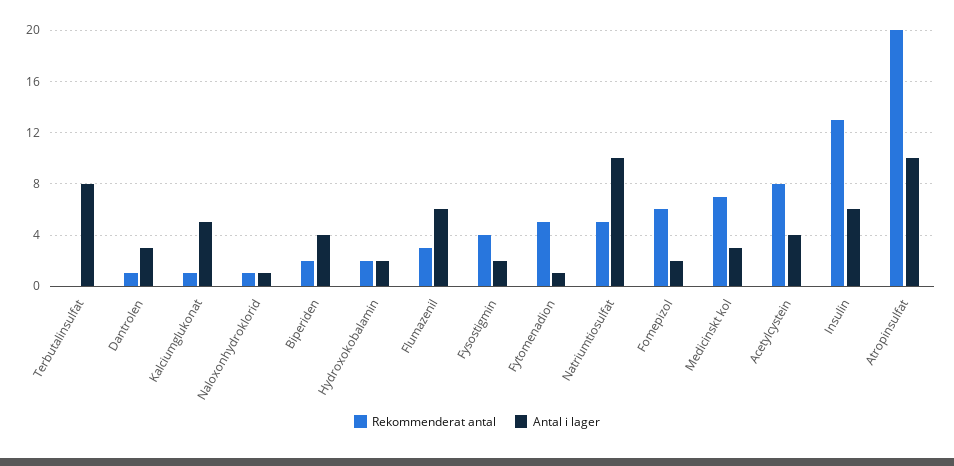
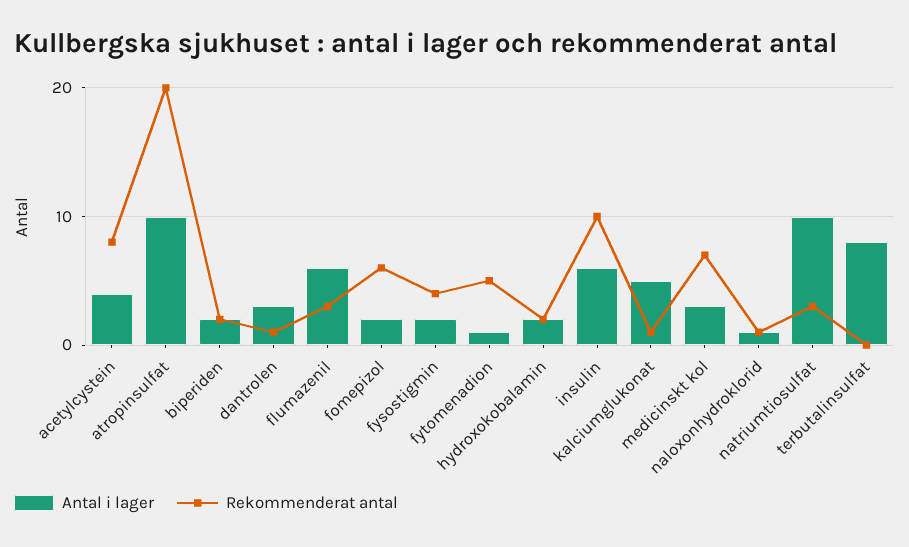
  {
    "Rekommenderat antal": {
      "Terbutalinsulfat": 0,
      "Dantrolen": 1,
      "Kalciumglukonat": 1,
      "Naloxonhydroklorid": 1,
      "Biperiden": 2,
      "Hydroxokobalamin": 2,
      "Flumazenil": 3,
      "Fysostigmin": 4,
      "Fytomenadion": 5,
-     "Natriumtiosulfat": 5,
+     "Natriumtiosulfat": 3,
      "Fomepizol": 6,
      "Medicinskt kol": 7,
      "Acetylcystein": 8,
-     "Insulin": 13,
+     "Insulin": 10,
      "Atropinsulfat": 20
    },
    "Antal i lager": {
      "Terbutalinsulfat": 8,
      "Dantrolen": 3,
      "Kalciumglukonat": 5,
      "Naloxonhydroklorid": 1,
-     "Biperiden": 4,
+     "Biperiden": 2,
      "Hydroxokobalamin": 2,
      "Flumazenil": 6,
      "Fysostigmin": 2,
      "Fytomenadion": 1,
      "Natriumtiosulfat": 10,
      "Fomepizol": 2,
      "Medicinskt kol": 3,
      "Acetylcystein": 4,
      "Insulin": 6,
      "Atropinsulfat": 10
    }
  }

